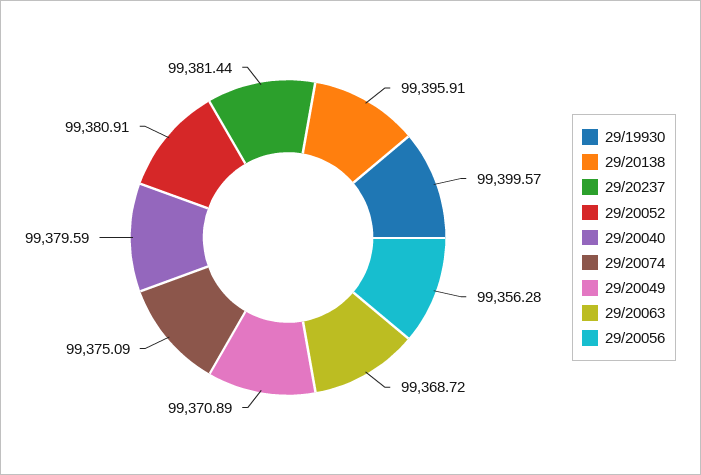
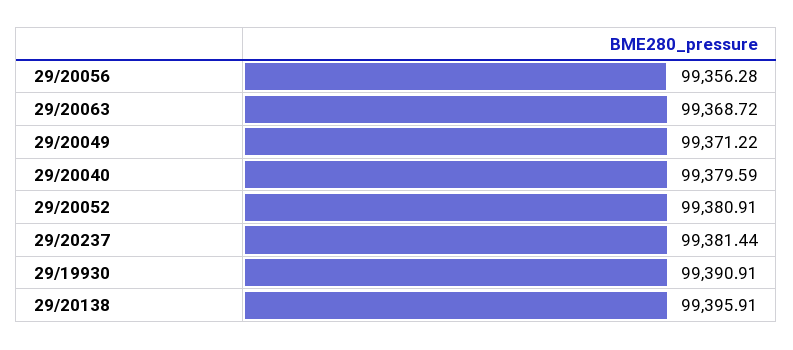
  {
-   "29/19930": 99399.57,
+   "29/19930": 99390.91,
    "29/20138": 99395.91,
    "29/20237": 99381.44,
    "29/20052": 99380.91,
    "29/20040": 99379.59,
-   "29/20074": 99375.09,
-   "29/20049": 99370.89,
+   "29/20049": 99371.22,
    "29/20063": 99368.72,
    "29/20056": 99356.28
  }

